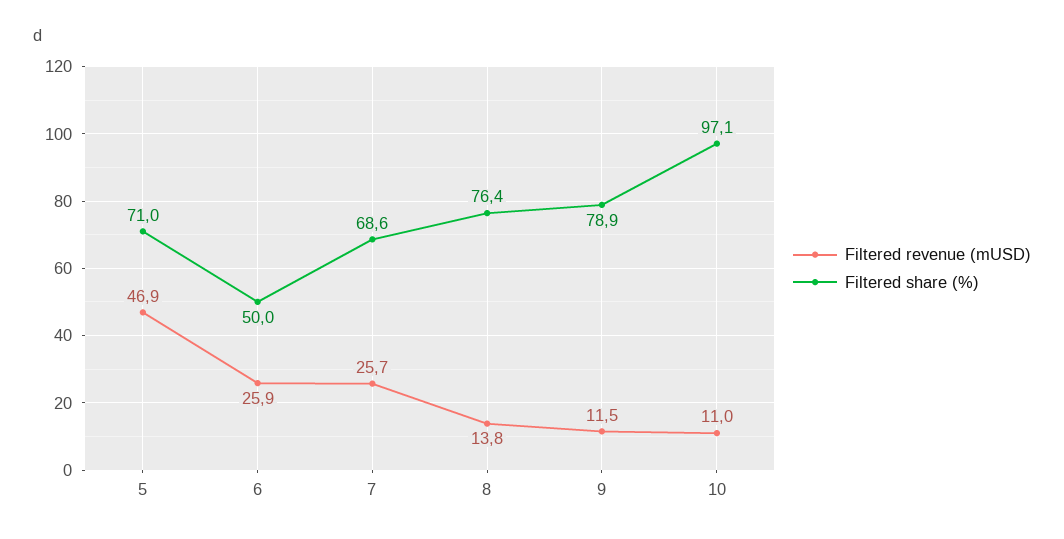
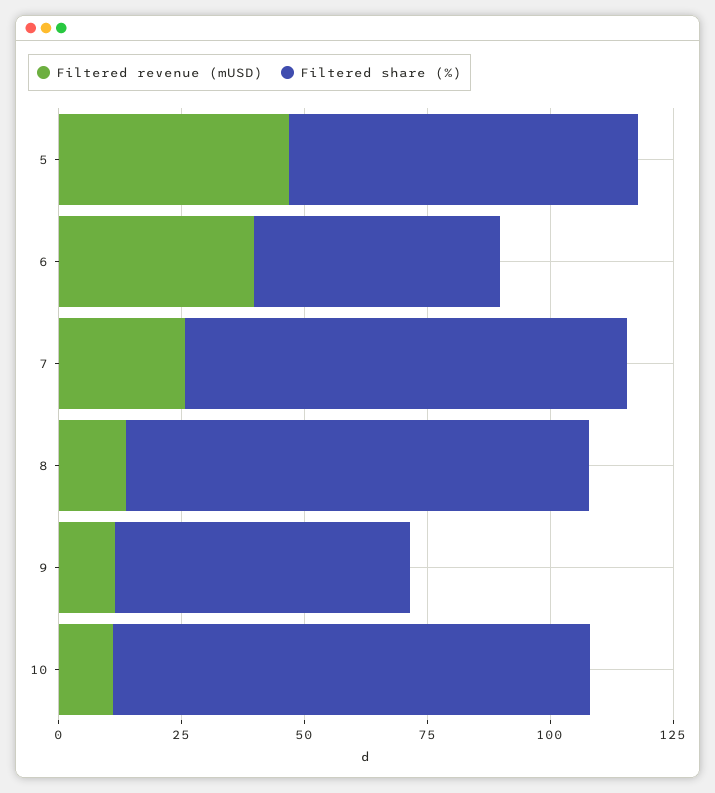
  {
    "Filtered revenue (mUSD)": {
      "5": 46.9,
-     "6": 25.9,
+     "6": 40,
      "7": 25.7,
      "8": 13.8,
      "9": 11.5,
      "10": 11
    },
    "Filtered share (%)": {
      "5": 71,
      "6": 50,
-     "7": 68.6,
+     "7": 90,
-     "8": 76.4,
+     "8": 95,
-     "9": 78.9,
+     "9": 60,
      "10": 97.1
    }
  }

